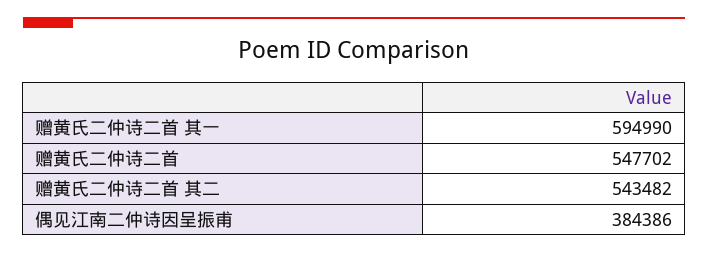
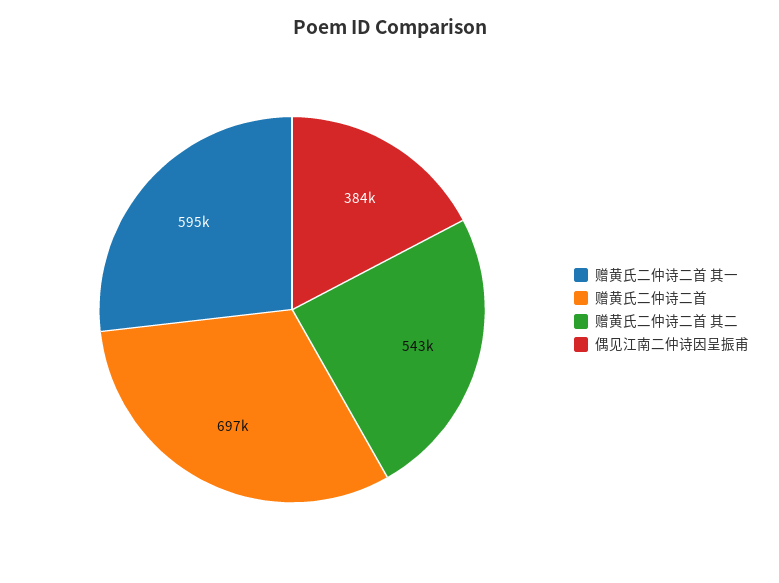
  {
    "赠黄氏二仲诗二首 其一": 594990,
-   "赠黄氏二仲诗二首": 547702,
+   "赠黄氏二仲诗二首": 697000,
    "赠黄氏二仲诗二首 其二": 543482,
    "偶见江南二仲诗因呈振甫": 384386
  }

